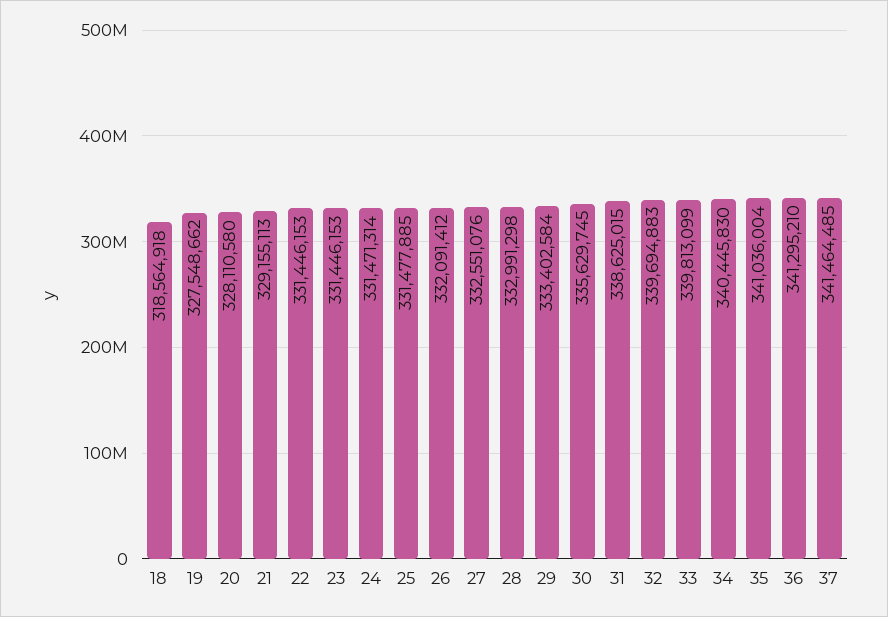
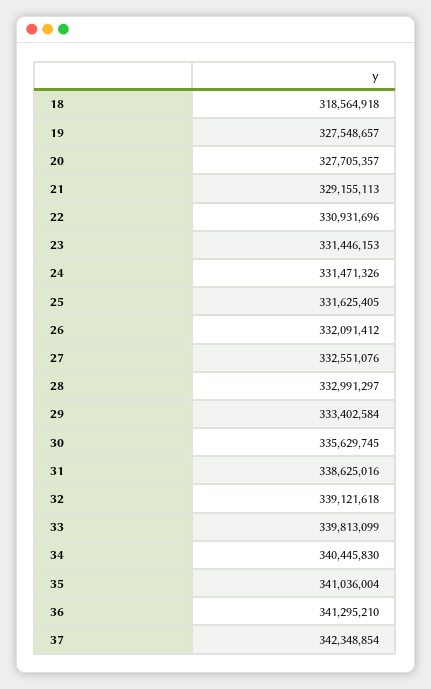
  {
    "18": 318564918,
-   "19": 327548662,
+   "19": 327548657,
-   "20": 328110580,
+   "20": 327705357,
    "21": 329155113,
-   "22": 331446153,
+   "22": 330931696,
    "23": 331446153,
-   "24": 331471314,
+   "24": 331471326,
-   "25": 331477885,
+   "25": 331625405,
    "26": 332091412,
    "27": 332551076,
-   "28": 332991298,
+   "28": 332991297,
    "29": 333402584,
    "30": 335629745,
-   "31": 338625015,
+   "31": 338625016,
-   "32": 339694883,
+   "32": 339121618,
    "33": 339813099,
    "34": 340445830,
    "35": 341036004,
    "36": 341295210,
-   "37": 341464485
+   "37": 342348854
  }

